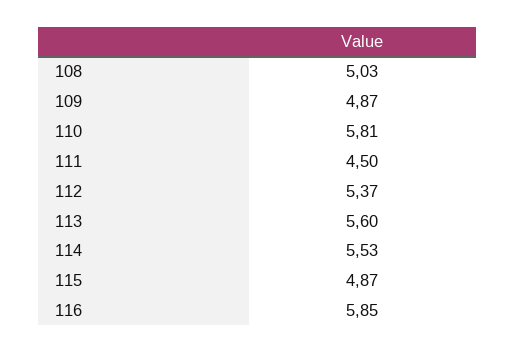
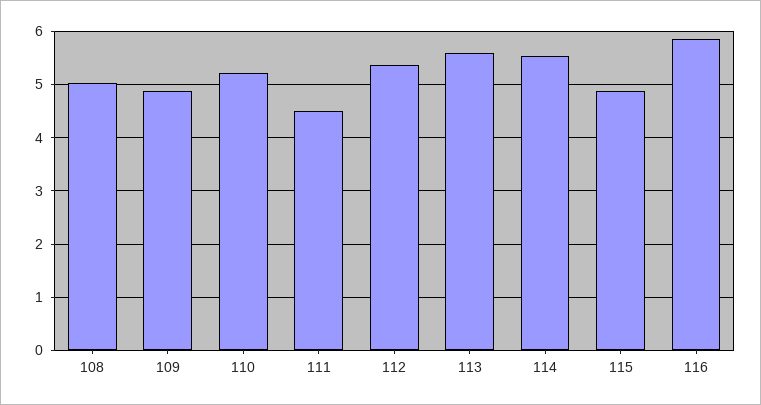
  {
    "108": 5.03,
    "109": 4.87,
-   "110": 5.81,
+   "110": 5.2,
    "111": 4.5,
    "112": 5.37,
    "113": 5.6,
    "114": 5.53,
    "115": 4.87,
    "116": 5.85
  }

